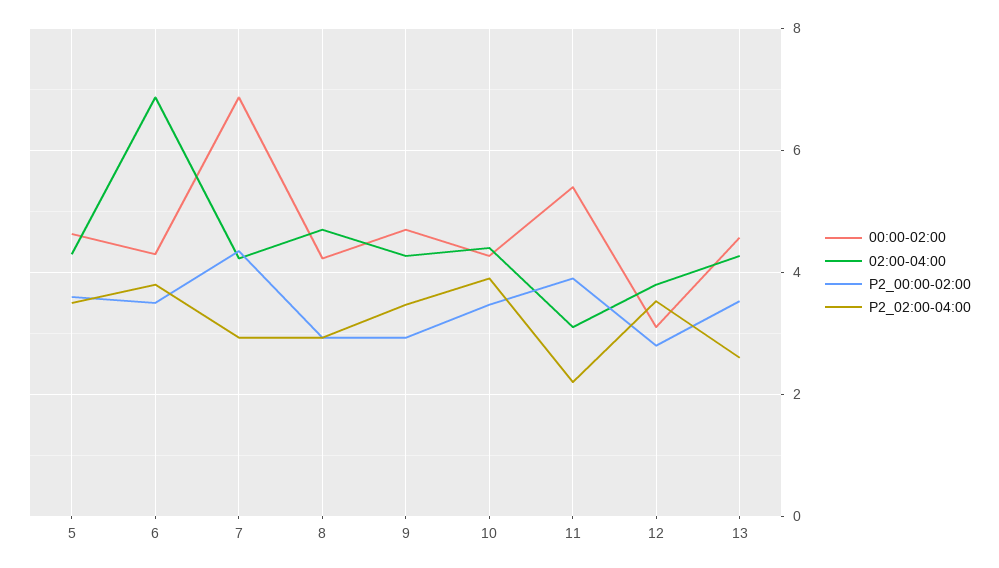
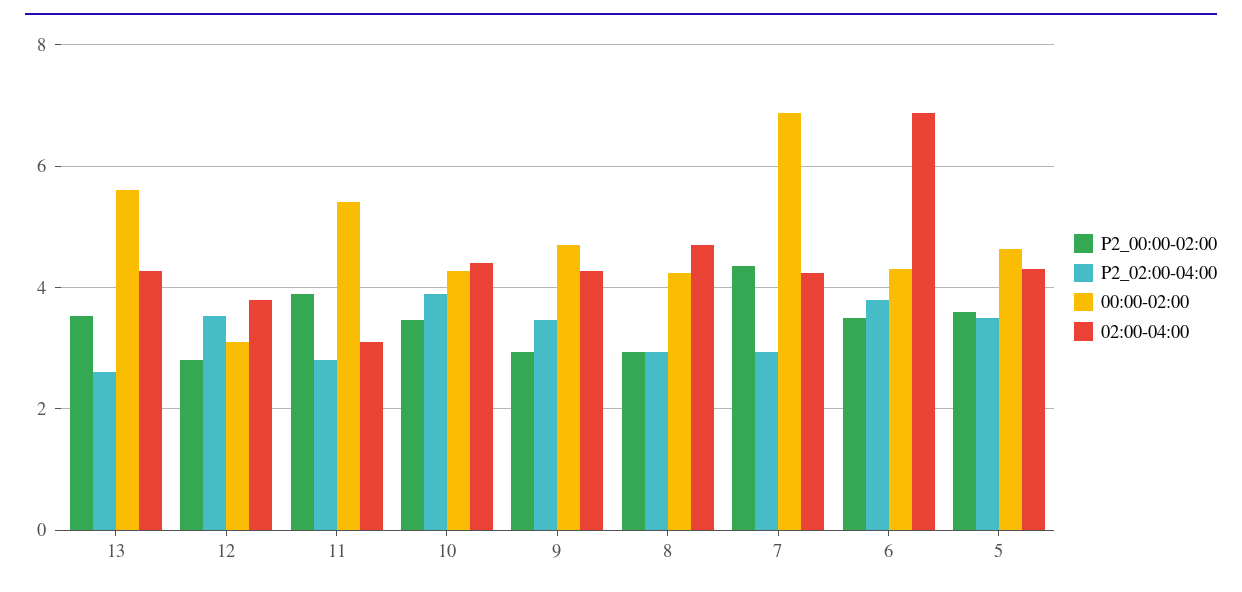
  {
    "00:00-02:00": {
      "5": 4.6,
      "6": 4.4,
      "7": 6.8,
      "8": 4.2,
      "9": 4.8,
      "10": 4.2,
      "11": 5.4,
      "12": 3.2,
-     "13": 4.6
+     "13": 5.6
    },
    "02:00-04:00": {
      "5": 4.4,
      "6": 6.8,
      "7": 4.2,
      "8": 4.8,
      "9": 4.2,
      "10": 4.4,
      "11": 3.2,
      "12": 3.8,
      "13": 4.2
    },
    "P2_00:00-02:00": {
      "5": 3.6,
      "6": 3.6,
      "7": 4.4,
      "8": 3,
      "9": 3,
      "10": 3.4,
      "11": 4,
      "12": 2.8,
      "13": 3.6
    },
    "P2_02:00-04:00": {
      "5": 3.6,
      "6": 3.8,
      "7": 3,
      "8": 3,
      "9": 3.4,
      "10": 4,
-     "11": 2.2,
+     "11": 2.8,
      "12": 3.6,
      "13": 2.6
    }
  }

